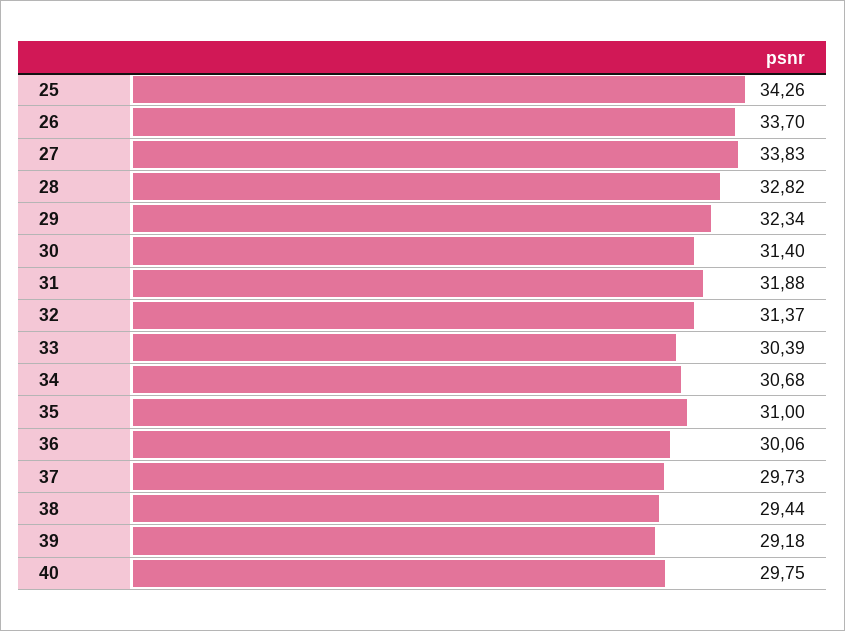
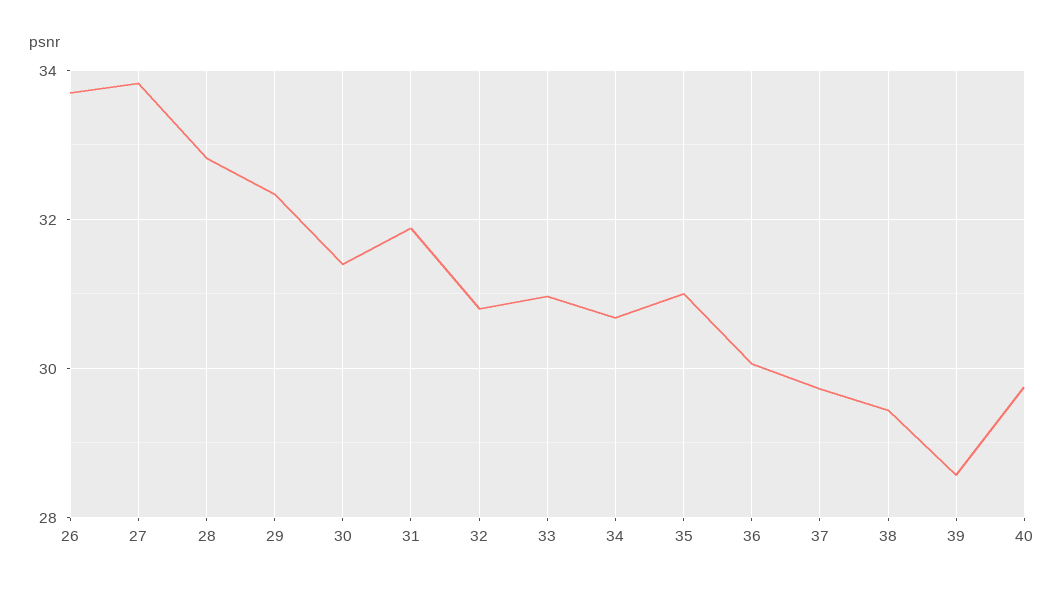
  {
-   "25": 34.26,
    "26": 33.7,
    "27": 33.83,
    "28": 32.82,
    "29": 32.34,
    "30": 31.4,
    "31": 31.88,
-   "32": 31.37,
+   "32": 30.8,
-   "33": 30.39,
+   "33": 31,
    "34": 30.68,
    "35": 31,
    "36": 30.06,
    "37": 29.73,
    "38": 29.44,
-   "39": 29.18,
+   "39": 28.6,
    "40": 29.75
  }

